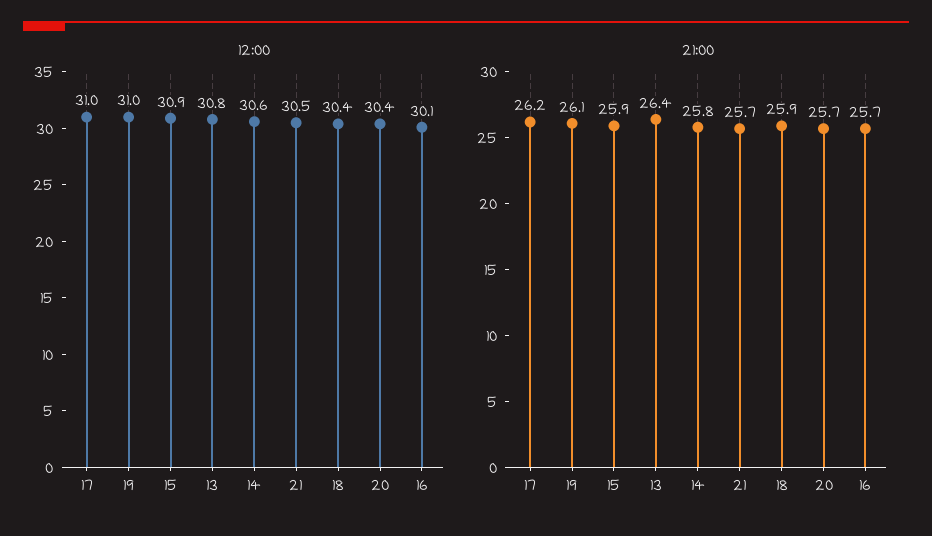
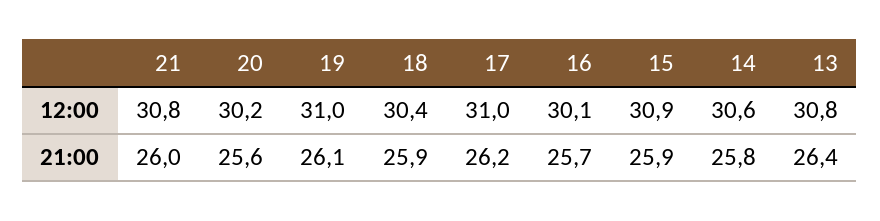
  {
    "12:00": {
      "17": 31,
      "19": 31,
      "15": 30.9,
      "13": 30.8,
      "14": 30.6,
-     "21": 30.5,
+     "21": 30.8,
      "18": 30.4,
-     "20": 30.4,
+     "20": 30.2,
      "16": 30.1
    },
    "21:00": {
      "17": 26.2,
      "19": 26.1,
      "15": 25.9,
      "13": 26.4,
      "14": 25.8,
-     "21": 25.7,
+     "21": 26,
      "18": 25.9,
-     "20": 25.7,
+     "20": 25.6,
      "16": 25.7
    }
  }

